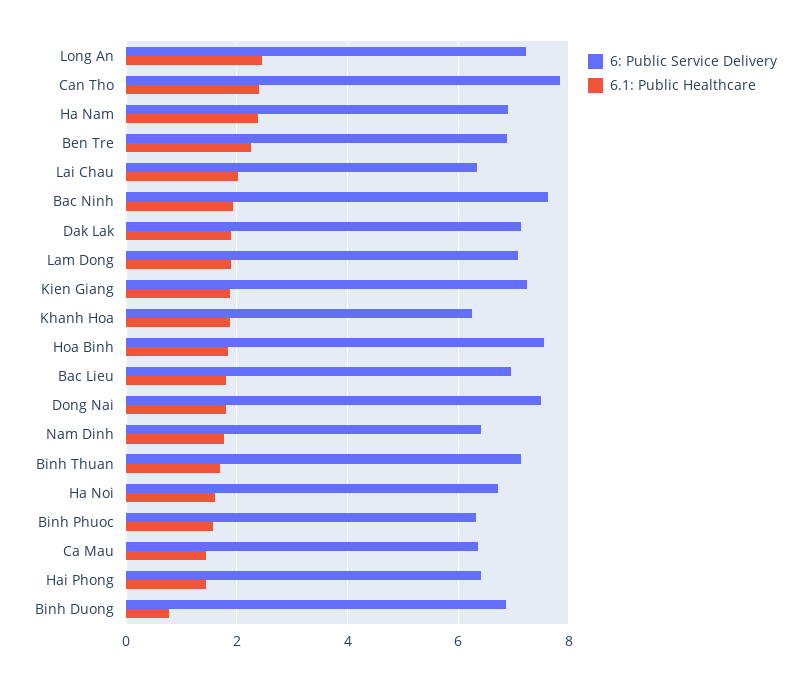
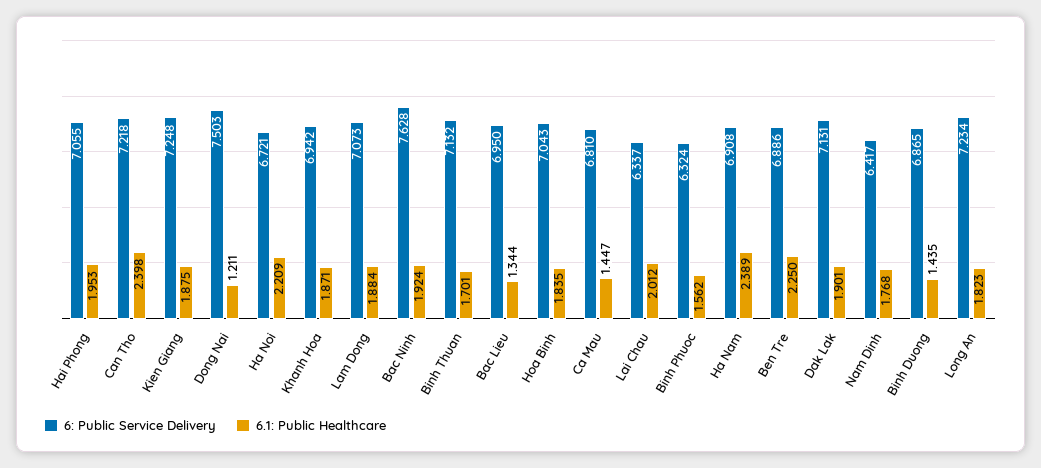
  {
    "6: Public Service Delivery": {
      "Long An": 7.234,
-     "Can Tho": 7.8,
+     "Can Tho": 7.218,
      "Ha Nam": 6.908,
      "Ben Tre": 6.886,
      "Lai Chau": 6.337,
      "Bac Ninh": 7.628,
      "Dak Lak": 7.131,
      "Lam Dong": 7.073,
      "Kien Giang": 7.248,
-     "Khanh Hoa": 6.2,
+     "Khanh Hoa": 6.942,
-     "Hoa Binh": 7.6,
+     "Hoa Binh": 7.043,
      "Bac Lieu": 6.95,
      "Dong Nai": 7.503,
      "Nam Dinh": 6.417,
      "Binh Thuan": 7.132,
      "Ha Noi": 6.721,
      "Binh Phuoc": 6.324,
-     "Ca Mau": 6.4,
+     "Ca Mau": 6.81,
-     "Hai Phong": 6.4,
+     "Hai Phong": 7.055,
      "Binh Duong": 6.865
    },
    "6.1: Public Healthcare": {
-     "Long An": 2.4,
+     "Long An": 1.823,
      "Can Tho": 2.398,
      "Ha Nam": 2.389,
      "Ben Tre": 2.25,
      "Lai Chau": 2.012,
      "Bac Ninh": 1.924,
      "Dak Lak": 1.901,
      "Lam Dong": 1.884,
      "Kien Giang": 1.875,
      "Khanh Hoa": 1.871,
      "Hoa Binh": 1.835,
-     "Bac Lieu": 1.8,
+     "Bac Lieu": 1.344,
-     "Dong Nai": 1.8,
+     "Dong Nai": 1.211,
      "Nam Dinh": 1.768,
      "Binh Thuan": 1.701,
-     "Ha Noi": 1.6,
+     "Ha Noi": 2.209,
      "Binh Phuoc": 1.562,
      "Ca Mau": 1.447,
-     "Hai Phong": 1.4,
+     "Hai Phong": 1.953,
-     "Binh Duong": 0.8
+     "Binh Duong": 1.435
    }
  }

